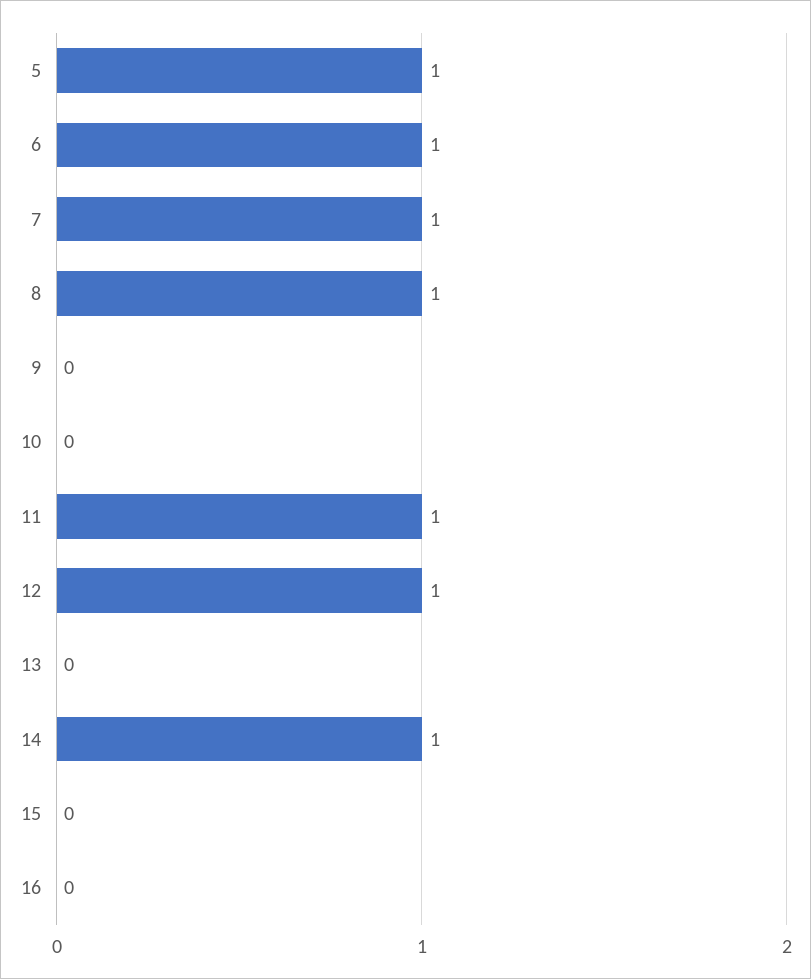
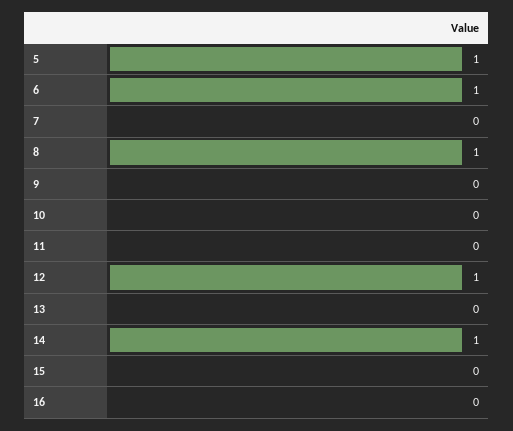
  {
    "5": 1,
    "6": 1,
-   "7": 1,
+   "7": 0,
    "8": 1,
    "9": 0,
    "10": 0,
-   "11": 1,
+   "11": 0,
    "12": 1,
    "13": 0,
    "14": 1,
    "15": 0,
    "16": 0
  }

